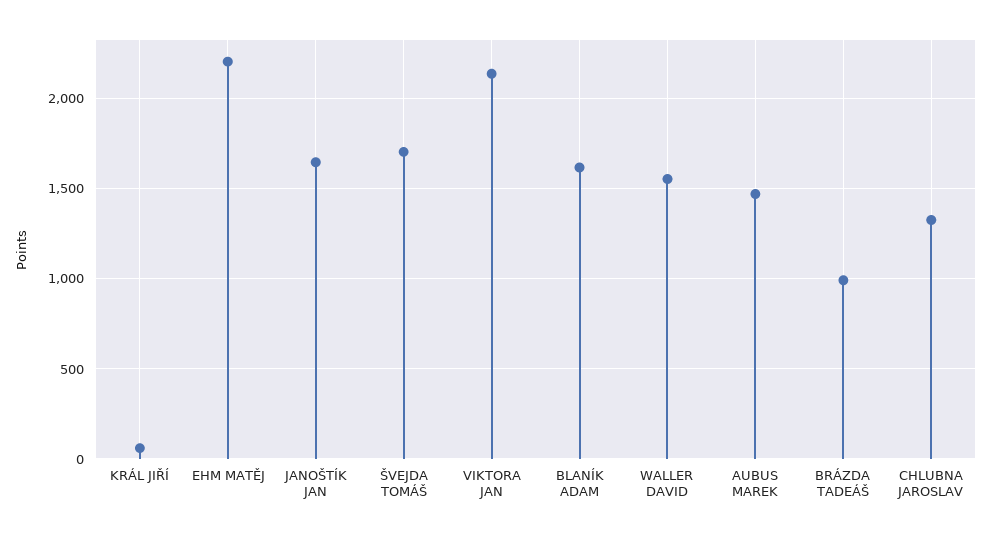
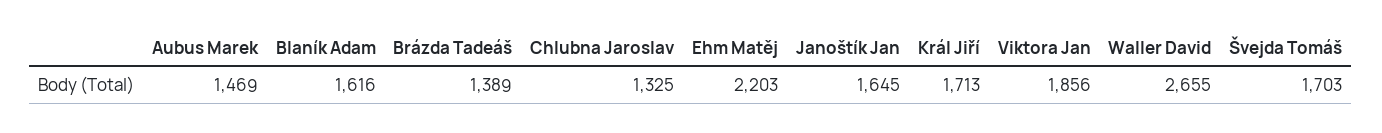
  {
-   "KRÁL JIŘÍ": 50,
+   "KRÁL JIŘÍ": 1713,
    "EHM MATĚJ": 2203,
    "JANOŠTÍK JAN": 1645,
    "ŠVEJDA TOMÁŠ": 1703,
-   "VIKTORA JAN": 2150,
+   "VIKTORA JAN": 1856,
    "BLANÍK ADAM": 1616,
-   "WALLER DAVID": 1550,
+   "WALLER DAVID": 2655,
    "AUBUS MAREK": 1469,
-   "BRÁZDA TADEÁŠ": 1000,
+   "BRÁZDA TADEÁŠ": 1389,
    "CHLUBNA JAROSLAV": 1325
  }

